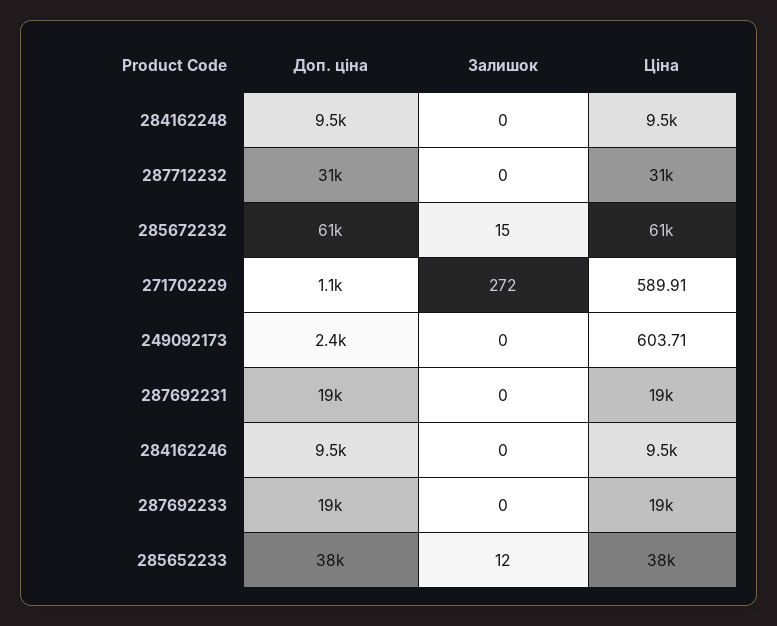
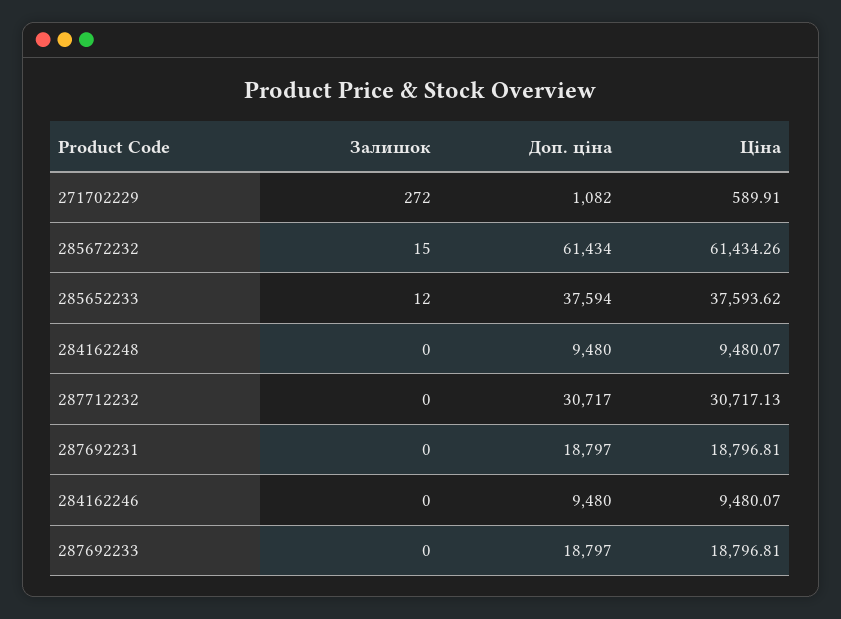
  {
    "Доп. ціна": {
      "284162248": 9480,
      "287712232": 30717,
      "285672232": 61434,
      "271702229": 1082,
-     "249092173": 2400,
      "287692231": 18797,
      "284162246": 9480,
      "287692233": 18797,
      "285652233": 37594
    },
    "Залишок": {
      "284162248": 0,
      "287712232": 0,
      "285672232": 15,
      "271702229": 272,
-     "249092173": 0,
      "287692231": 0,
      "284162246": 0,
      "287692233": 0,
      "285652233": 12
    },
    "Ціна": {
      "284162248": 9480.07,
      "287712232": 30717.13,
      "285672232": 61434.26,
      "271702229": 589.91,
-     "249092173": 603.71,
      "287692231": 18796.81,
      "284162246": 9480.07,
      "287692233": 18796.81,
      "285652233": 37593.62
    }
  }

